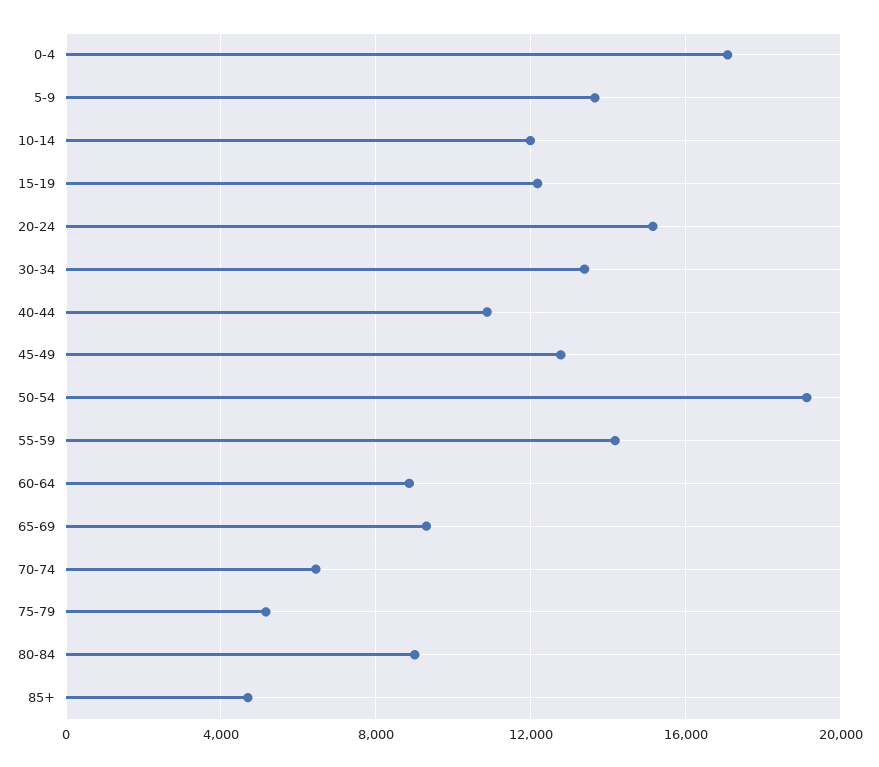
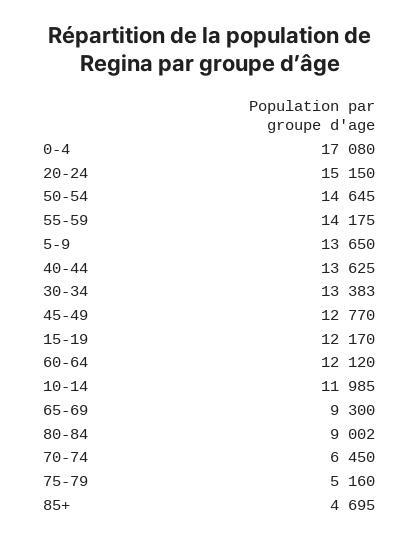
  {
    "0-4": 17080,
    "5-9": 13650,
    "10-14": 11985,
    "15-19": 12170,
    "20-24": 15150,
    "30-34": 13383,
-   "40-44": 11000,
+   "40-44": 13625,
    "45-49": 12770,
-   "50-54": 19000,
+   "50-54": 14645,
    "55-59": 14175,
-   "60-64": 9000,
+   "60-64": 12120,
    "65-69": 9300,
    "70-74": 6450,
    "75-79": 5160,
    "80-84": 9002,
    "85+": 4695
  }

